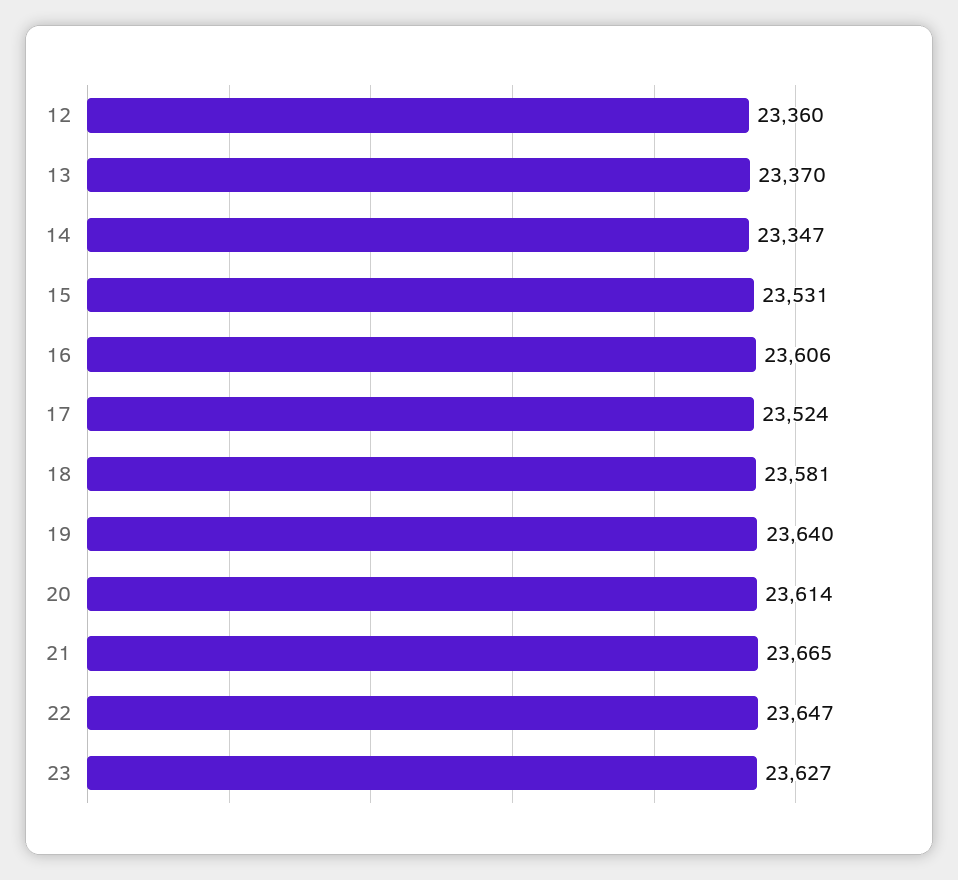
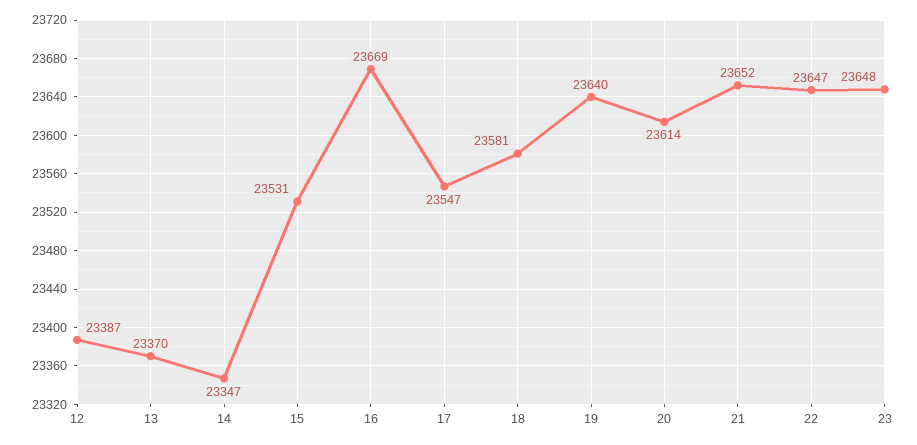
  {
-   "12": 23360,
+   "12": 23387,
    "13": 23370,
    "14": 23347,
    "15": 23531,
-   "16": 23606,
+   "16": 23669,
-   "17": 23524,
+   "17": 23547,
    "18": 23581,
    "19": 23640,
    "20": 23614,
-   "21": 23665,
+   "21": 23652,
    "22": 23647,
-   "23": 23627
+   "23": 23648
  }

